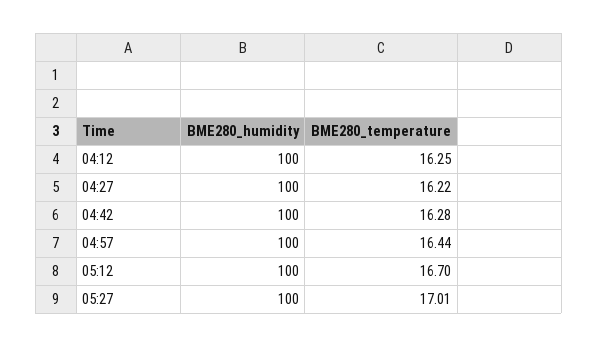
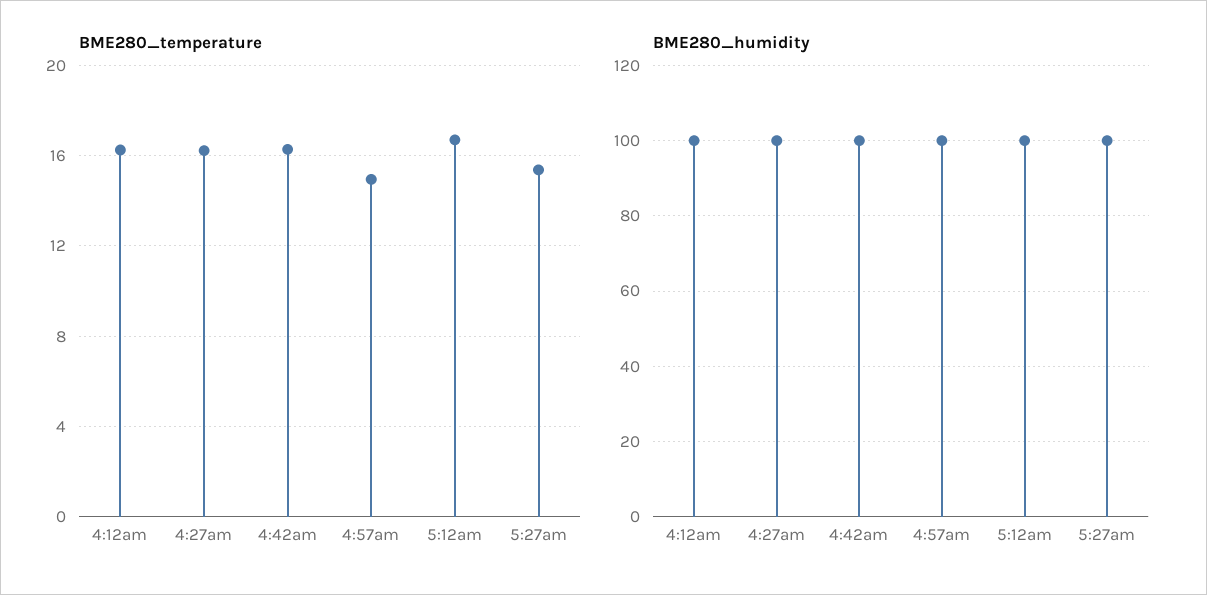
  {
    "BME280_humidity": {
      "04:12": 100,
      "04:27": 100,
      "04:42": 100,
      "04:57": 100,
      "05:12": 100,
      "05:27": 100
    },
    "BME280_temperature": {
      "04:12": 16.25,
      "04:27": 16.22,
      "04:42": 16.28,
-     "04:57": 16.44,
+     "04:57": 15,
      "05:12": 16.7,
-     "05:27": 17.01
+     "05:27": 15.5
    }
  }

